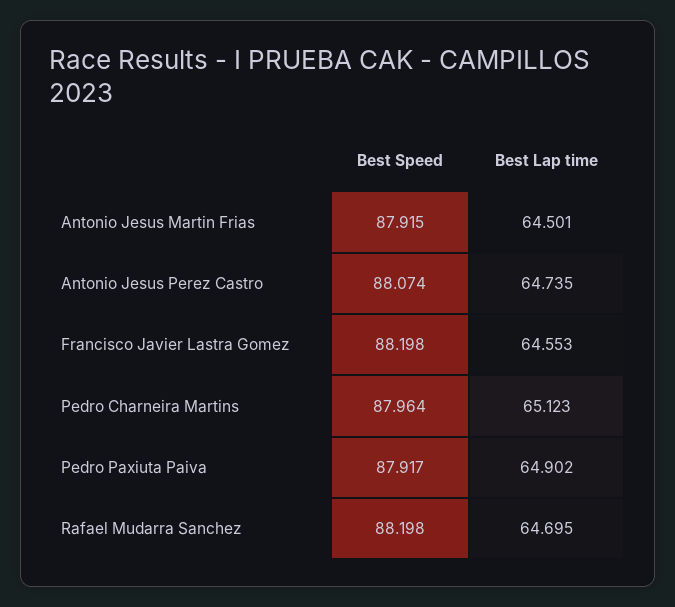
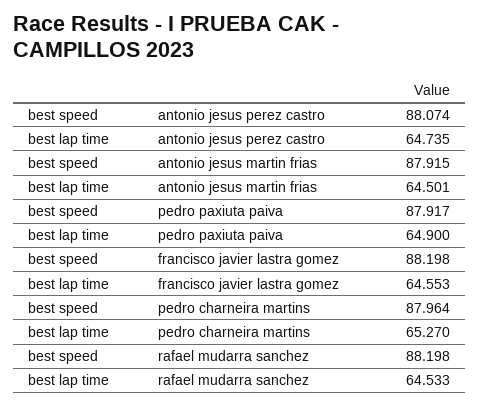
  {
    "Best Speed": {
      "Antonio Jesus Martin Frias": 87.915,
      "Antonio Jesus Perez Castro": 88.074,
      "Francisco Javier Lastra Gomez": 88.198,
      "Pedro Charneira Martins": 87.964,
      "Pedro Paxiuta Paiva": 87.917,
      "Rafael Mudarra Sanchez": 88.198
    },
    "Best Lap time": {
      "Antonio Jesus Martin Frias": 64.501,
      "Antonio Jesus Perez Castro": 64.735,
      "Francisco Javier Lastra Gomez": 64.553,
-     "Pedro Charneira Martins": 65.123,
+     "Pedro Charneira Martins": 65.27,
-     "Pedro Paxiuta Paiva": 64.902,
+     "Pedro Paxiuta Paiva": 64.9,
-     "Rafael Mudarra Sanchez": 64.695
+     "Rafael Mudarra Sanchez": 64.533
    }
  }

